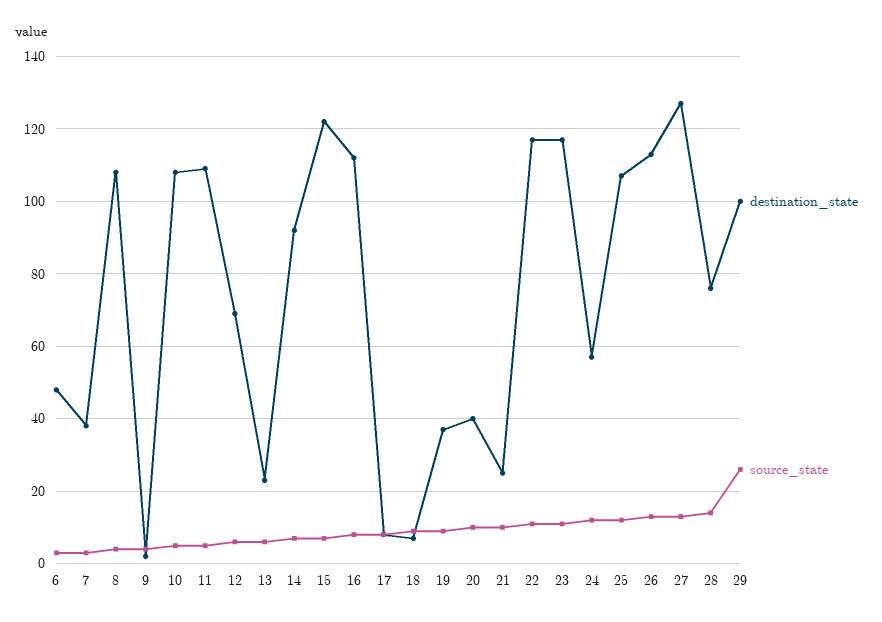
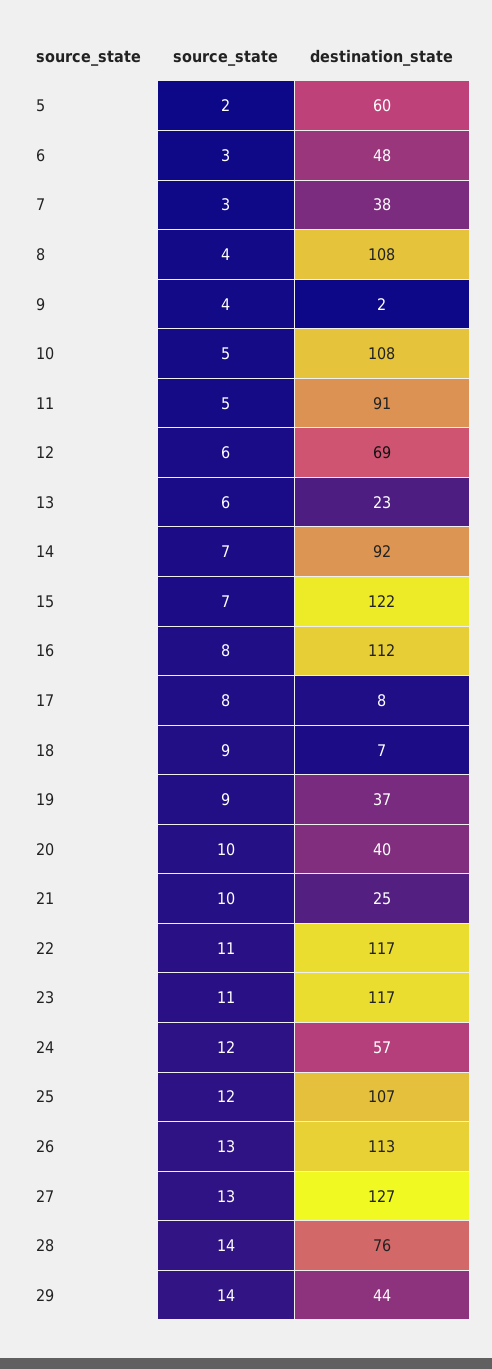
  {
    "destination_state": {
      "6": 48,
      "7": 38,
      "8": 108,
      "9": 2,
      "10": 108,
-     "11": 110,
+     "11": 91,
      "12": 69,
      "13": 23,
      "14": 92,
      "15": 122,
      "16": 112,
      "17": 8,
      "18": 7,
      "19": 37,
      "20": 40,
      "21": 25,
      "22": 117,
      "23": 117,
      "24": 57,
      "25": 107,
      "26": 113,
      "27": 127,
      "28": 76,
-     "29": 100
+     "29": 44,
+     "5": 60
    },
    "source_state": {
      "6": 3,
      "7": 3,
      "8": 4,
      "9": 4,
      "10": 5,
      "11": 5,
      "12": 6,
      "13": 6,
      "14": 7,
      "15": 7,
      "16": 8,
      "17": 8,
      "18": 9,
      "19": 9,
      "20": 10,
      "21": 10,
      "22": 11,
      "23": 11,
      "24": 12,
      "25": 12,
      "26": 13,
      "27": 13,
      "28": 14,
-     "29": 25
+     "29": 14,
+     "5": 2
    }
  }

